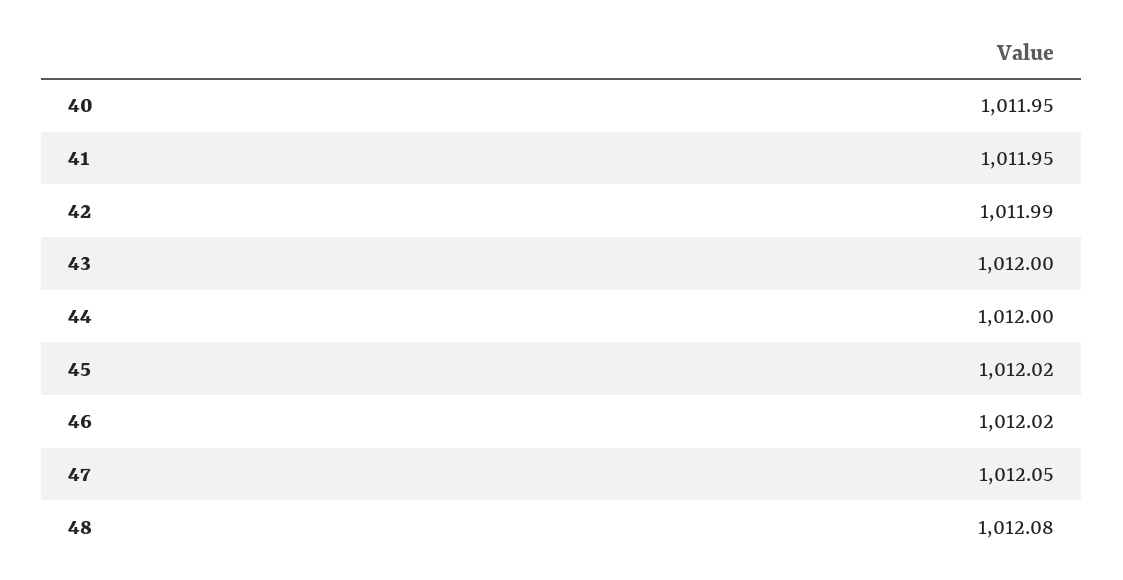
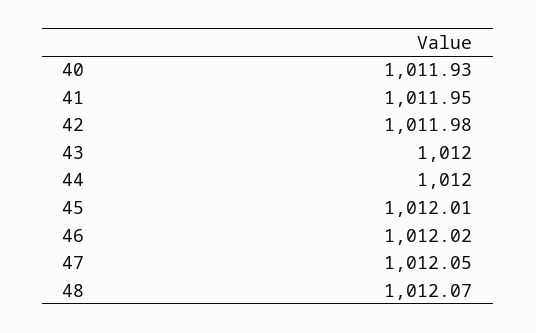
  {
-   "40": 1011.95,
+   "40": 1011.93,
    "41": 1011.95,
-   "42": 1011.99,
+   "42": 1011.98,
    "43": 1012,
    "44": 1012,
-   "45": 1012.02,
+   "45": 1012.01,
    "46": 1012.02,
    "47": 1012.05,
-   "48": 1012.08
+   "48": 1012.07
  }

